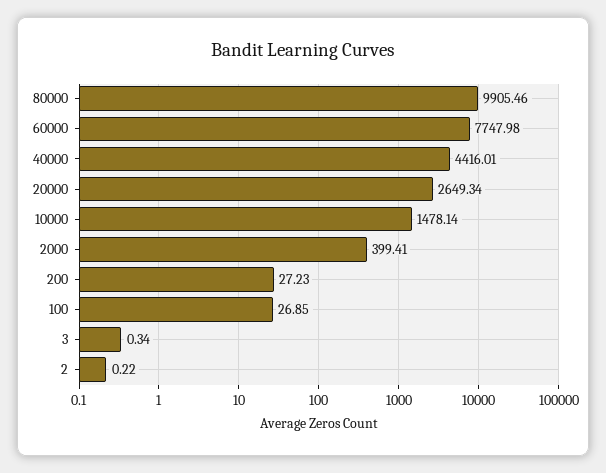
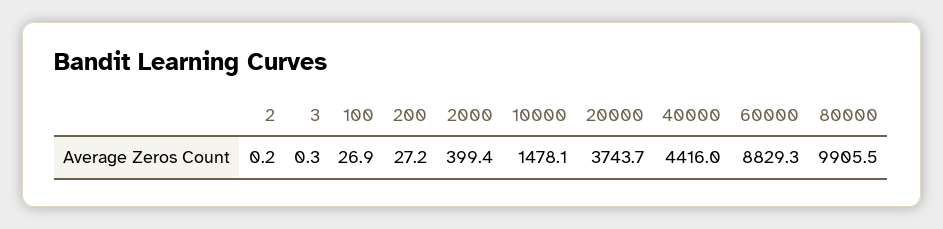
  {
    "80000": 9905.46,
-   "60000": 7747.98,
+   "60000": 8829.3,
    "40000": 4416.01,
-   "20000": 2649.34,
+   "20000": 3743.7,
    "10000": 1478.14,
    "2000": 399.41,
    "200": 27.23,
    "100": 26.85,
    "3": 0.34,
    "2": 0.22
  }

